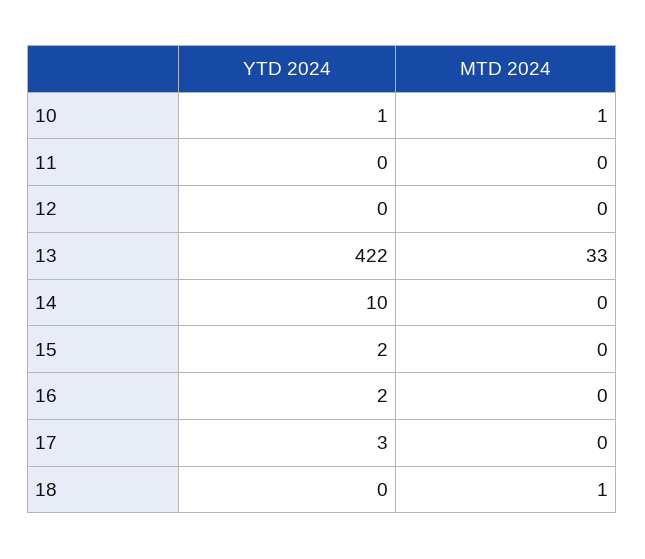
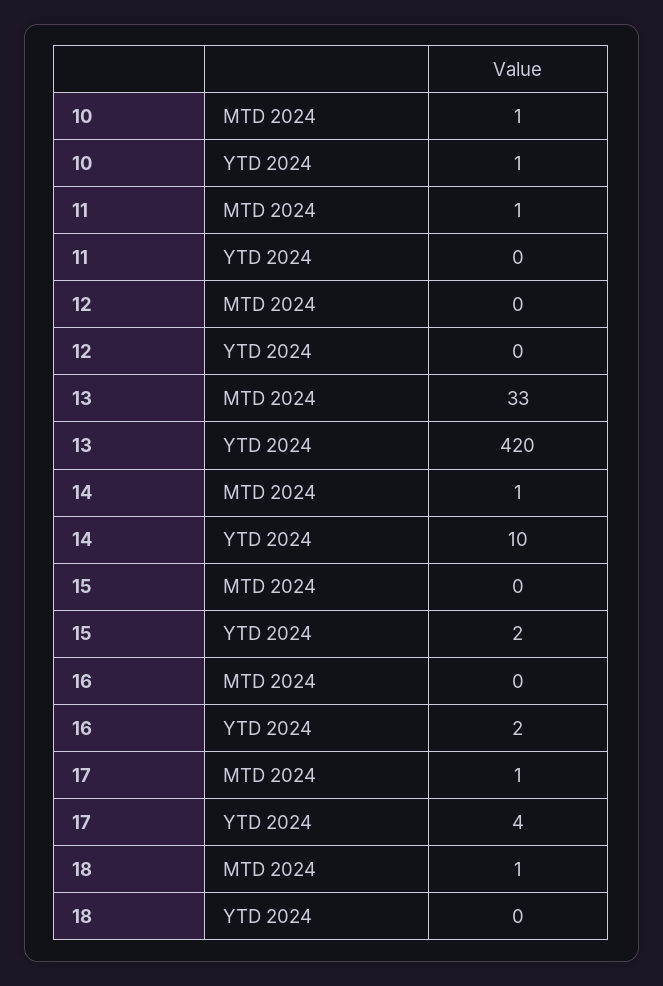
  {
    "YTD 2024": {
      "10": 1,
      "11": 0,
      "12": 0,
-     "13": 422,
+     "13": 420,
      "14": 10,
      "15": 2,
      "16": 2,
-     "17": 3,
+     "17": 4,
      "18": 0
    },
    "MTD 2024": {
      "10": 1,
-     "11": 0,
+     "11": 1,
      "12": 0,
      "13": 33,
-     "14": 0,
+     "14": 1,
      "15": 0,
      "16": 0,
-     "17": 0,
+     "17": 1,
      "18": 1
    }
  }

